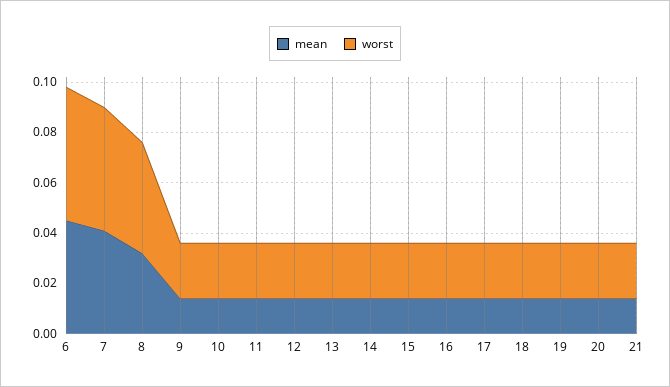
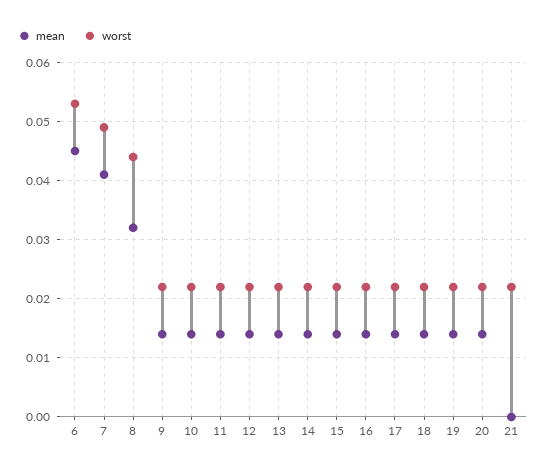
  {
    "mean": {
      "6": 0.045,
      "7": 0.04,
      "8": 0.03,
      "9": 0.015,
      "10": 0.015,
      "11": 0.015,
      "12": 0.015,
      "13": 0.015,
      "14": 0.015,
      "15": 0.015,
      "16": 0.015,
      "17": 0.015,
      "18": 0.015,
      "19": 0.015,
      "20": 0.015,
-     "21": 0.015
+     "21": 0
    },
    "worst": {
      "6": 0.055,
      "7": 0.05,
      "8": 0.045,
      "9": 0.02,
      "10": 0.02,
      "11": 0.02,
      "12": 0.02,
      "13": 0.02,
      "14": 0.02,
      "15": 0.02,
      "16": 0.02,
      "17": 0.02,
      "18": 0.02,
      "19": 0.02,
      "20": 0.02,
      "21": 0.02
    }
  }

